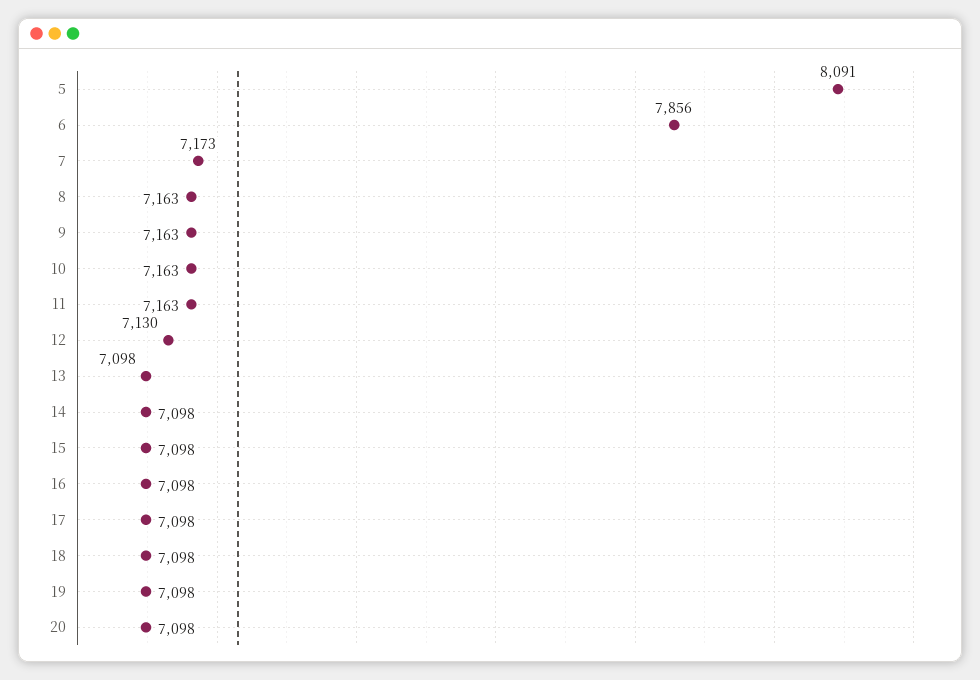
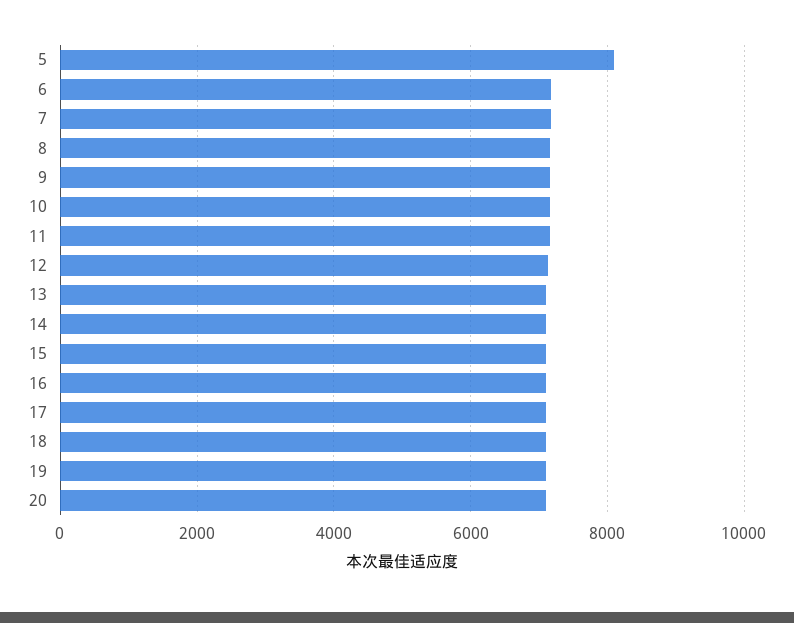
  {
    "5": 8091,
-   "6": 7856,
+   "6": 7200,
    "7": 7173,
    "8": 7163,
    "9": 7163,
    "10": 7163,
    "11": 7163,
    "12": 7130,
    "13": 7098,
    "14": 7098,
    "15": 7098,
    "16": 7098,
    "17": 7098,
    "18": 7098,
    "19": 7098,
    "20": 7098
  }

